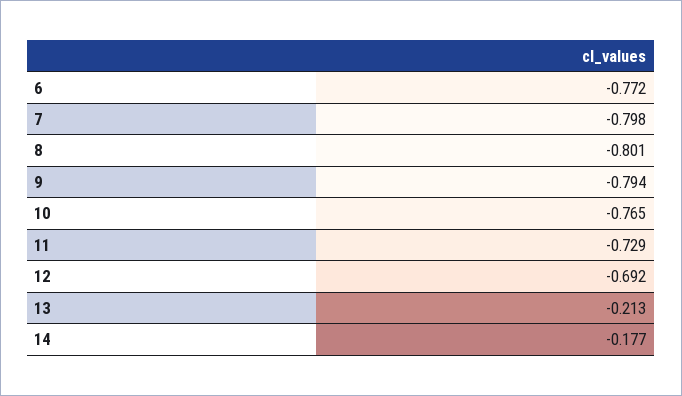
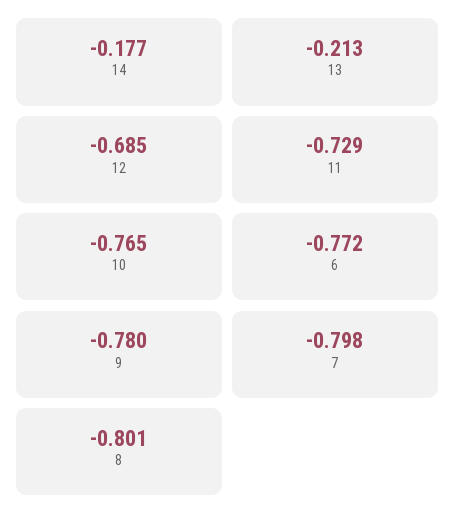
  {
    "6": -0.772,
    "7": -0.798,
    "8": -0.801,
-   "9": -0.794,
+   "9": -0.78,
    "10": -0.765,
    "11": -0.729,
-   "12": -0.692,
+   "12": -0.685,
    "13": -0.213,
    "14": -0.177
  }

